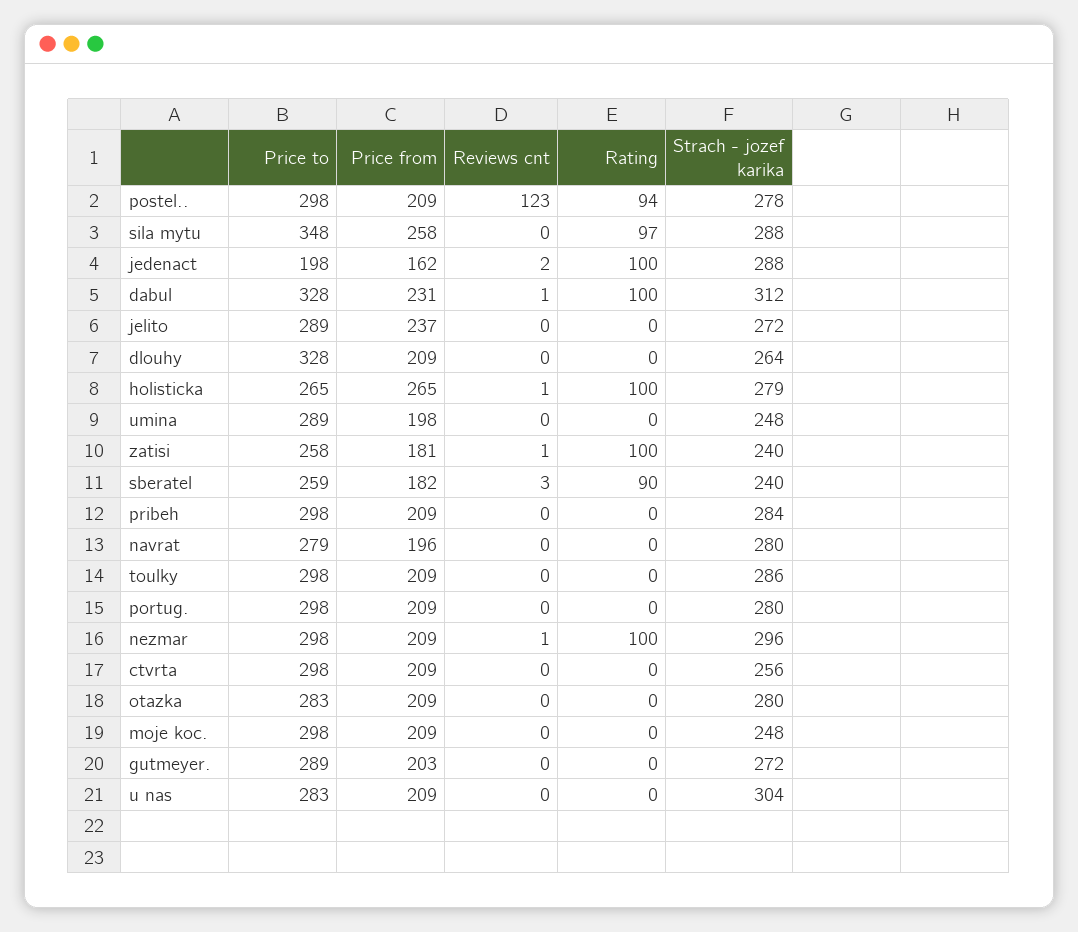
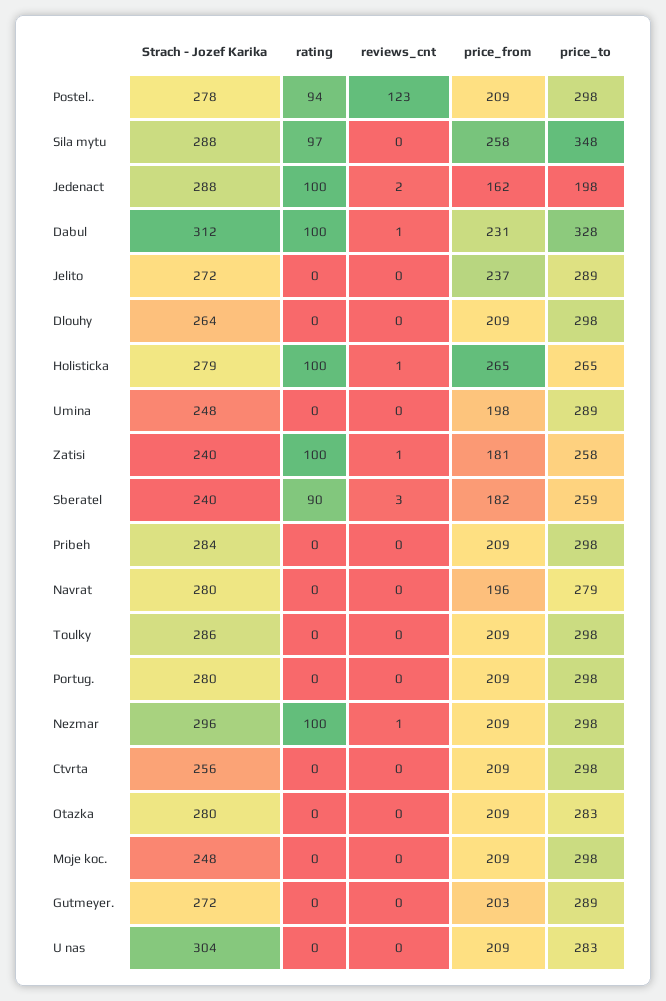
  {
    "Price to": {
      "postel..": 298,
      "sila mytu": 348,
      "jedenact": 198,
      "dabul": 328,
      "jelito": 289,
-     "dlouhy": 328,
+     "dlouhy": 298,
      "holisticka": 265,
      "umina": 289,
      "zatisi": 258,
      "sberatel": 259,
      "pribeh": 298,
      "navrat": 279,
      "toulky": 298,
      "portug.": 298,
      "nezmar": 298,
      "ctvrta": 298,
      "otazka": 283,
      "moje koc.": 298,
      "gutmeyer.": 289,
      "u nas": 283
    },
    "Price from": {
      "postel..": 209,
      "sila mytu": 258,
      "jedenact": 162,
      "dabul": 231,
      "jelito": 237,
      "dlouhy": 209,
      "holisticka": 265,
      "umina": 198,
      "zatisi": 181,
      "sberatel": 182,
      "pribeh": 209,
      "navrat": 196,
      "toulky": 209,
      "portug.": 209,
      "nezmar": 209,
      "ctvrta": 209,
      "otazka": 209,
      "moje koc.": 209,
      "gutmeyer.": 203,
      "u nas": 209
    },
    "Reviews cnt": {
      "postel..": 123,
      "sila mytu": 0,
      "jedenact": 2,
      "dabul": 1,
      "jelito": 0,
      "dlouhy": 0,
      "holisticka": 1,
      "umina": 0,
      "zatisi": 1,
      "sberatel": 3,
      "pribeh": 0,
      "navrat": 0,
      "toulky": 0,
      "portug.": 0,
      "nezmar": 1,
      "ctvrta": 0,
      "otazka": 0,
      "moje koc.": 0,
      "gutmeyer.": 0,
      "u nas": 0
    },
    "Rating": {
      "postel..": 94,
      "sila mytu": 97,
      "jedenact": 100,
      "dabul": 100,
      "jelito": 0,
      "dlouhy": 0,
      "holisticka": 100,
      "umina": 0,
      "zatisi": 100,
      "sberatel": 90,
      "pribeh": 0,
      "navrat": 0,
      "toulky": 0,
      "portug.": 0,
      "nezmar": 100,
      "ctvrta": 0,
      "otazka": 0,
      "moje koc.": 0,
      "gutmeyer.": 0,
      "u nas": 0
    },
    "Strach - jozef karika": {
      "postel..": 278,
      "sila mytu": 288,
      "jedenact": 288,
      "dabul": 312,
      "jelito": 272,
      "dlouhy": 264,
      "holisticka": 279,
      "umina": 248,
      "zatisi": 240,
      "sberatel": 240,
      "pribeh": 284,
      "navrat": 280,
      "toulky": 286,
      "portug.": 280,
      "nezmar": 296,
      "ctvrta": 256,
      "otazka": 280,
      "moje koc.": 248,
      "gutmeyer.": 272,
      "u nas": 304
    }
  }

